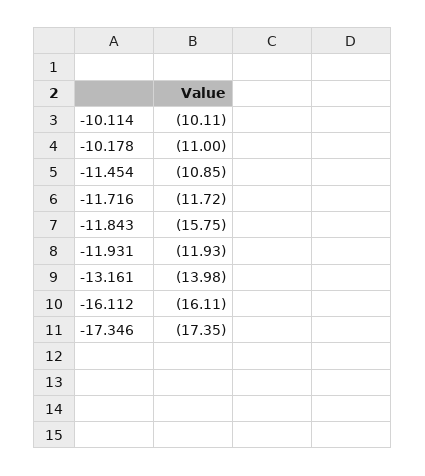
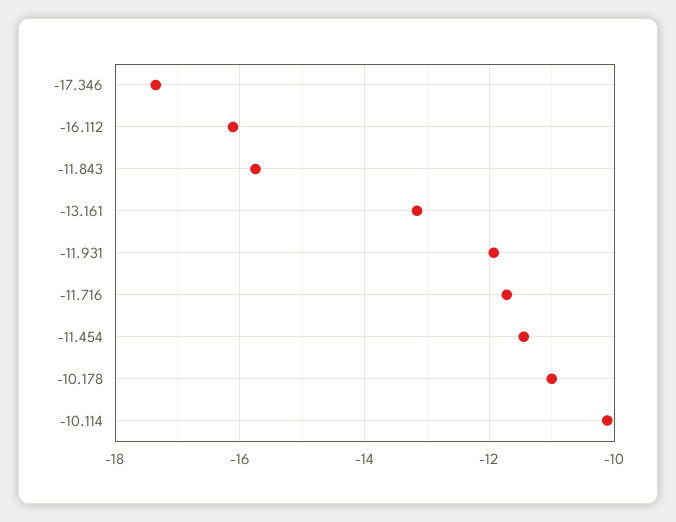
  {
    "-10.114": -10.11,
    "-10.178": -11,
-   "-11.454": -10.85,
+   "-11.454": -11.4,
    "-11.716": -11.72,
    "-11.843": -15.75,
    "-11.931": -11.93,
-   "-13.161": -13.98,
+   "-13.161": -13.2,
    "-16.112": -16.11,
    "-17.346": -17.35
  }

